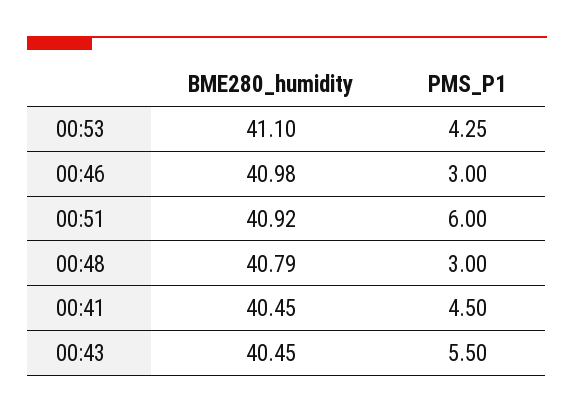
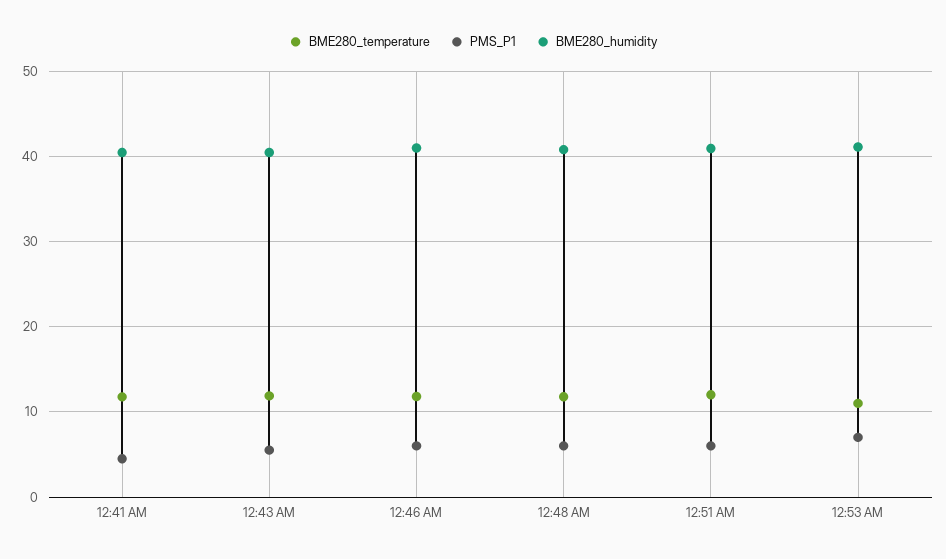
  {
    "BME280_humidity": {
      "00:53": 41.1,
      "00:46": 40.98,
      "00:51": 40.92,
      "00:48": 40.79,
      "00:41": 40.45,
      "00:43": 40.45
    },
    "PMS_P1": {
-     "00:53": 4.25,
+     "00:53": 7,
-     "00:46": 3,
+     "00:46": 6,
      "00:51": 6,
-     "00:48": 3,
+     "00:48": 6,
      "00:41": 4.5,
      "00:43": 5.5
-   }
+   },
+   "BME280_temperature": {
+     "00:41": 12,
+     "00:43": 12,
+     "00:46": 12,
+     "00:48": 12,
+     "00:51": 12,
+     "00:53": 11
+   }
  }

